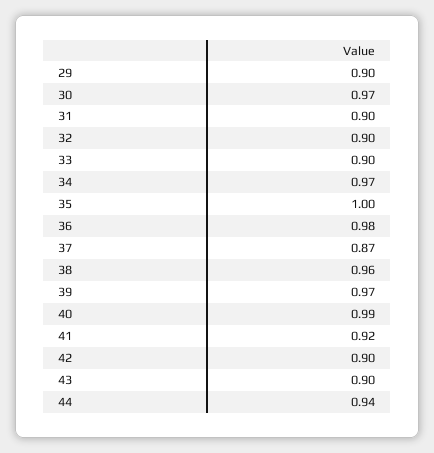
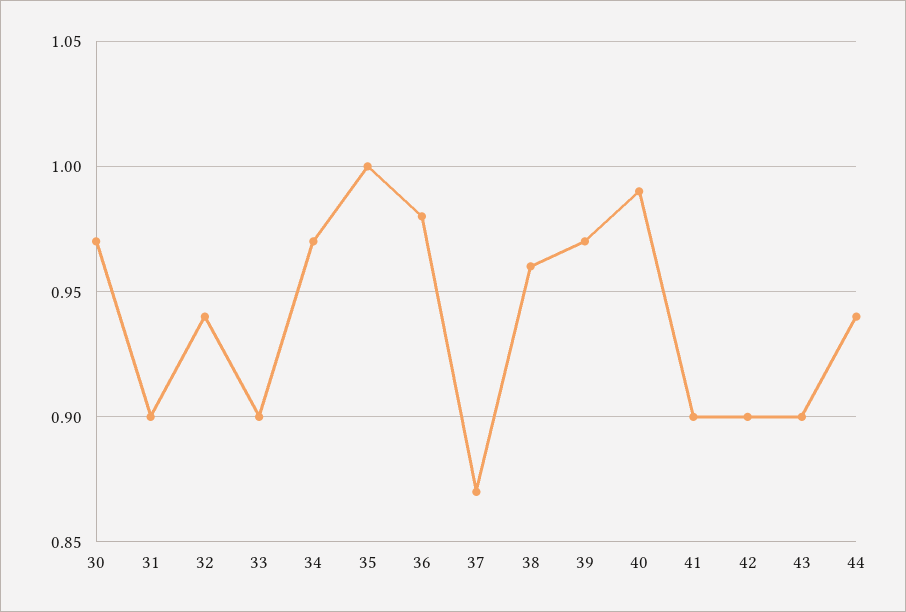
  {
-   "29": 0.9,
    "30": 0.97,
    "31": 0.9,
-   "32": 0.9,
+   "32": 0.94,
    "33": 0.9,
    "34": 0.97,
    "35": 1,
    "36": 0.98,
    "37": 0.87,
    "38": 0.96,
    "39": 0.97,
    "40": 0.99,
-   "41": 0.92,
+   "41": 0.9,
    "42": 0.9,
    "43": 0.9,
    "44": 0.94
  }

